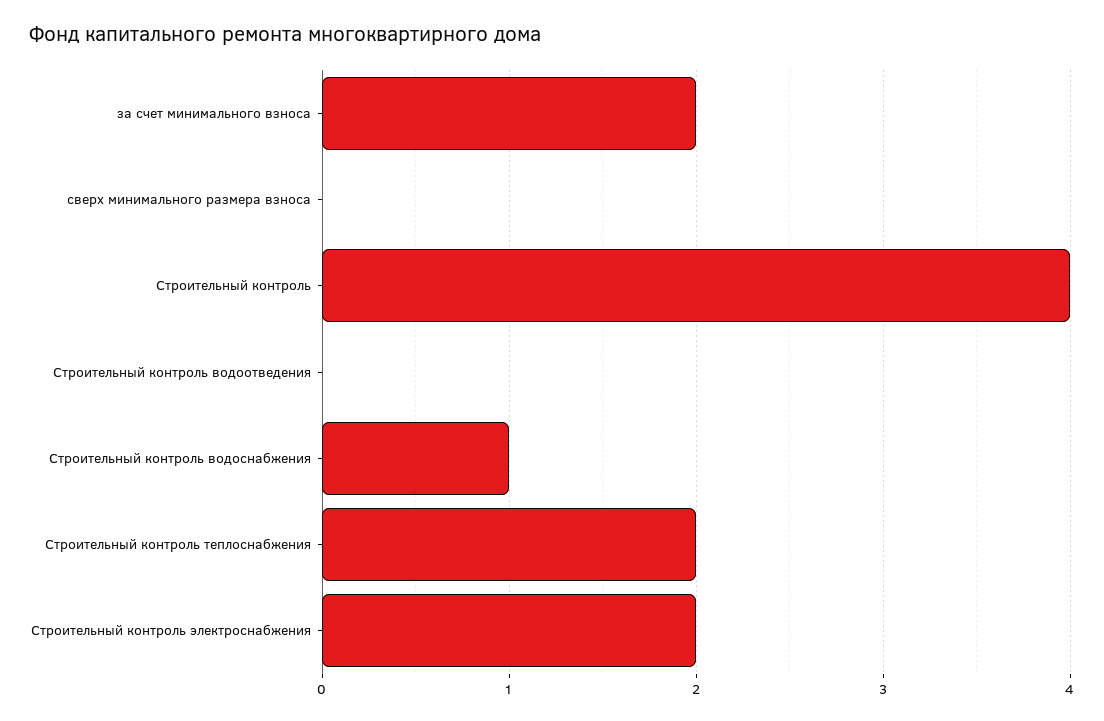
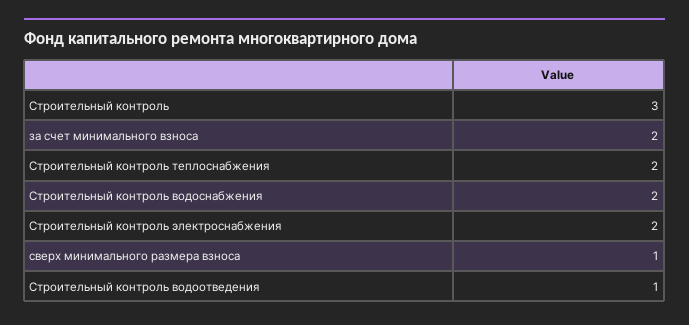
  {
    "за счет минимального взноса": 2,
-   "сверх минимального размера взноса": 0,
+   "сверх минимального размера взноса": 1,
-   "Строительный контроль": 4,
+   "Строительный контроль": 3,
-   "Строительный контроль водоотведения": 0,
+   "Строительный контроль водоотведения": 1,
-   "Строительный контроль водоснабжения": 1,
+   "Строительный контроль водоснабжения": 2,
    "Строительный контроль теплоснабжения": 2,
    "Строительный контроль электроснабжения": 2
  }

